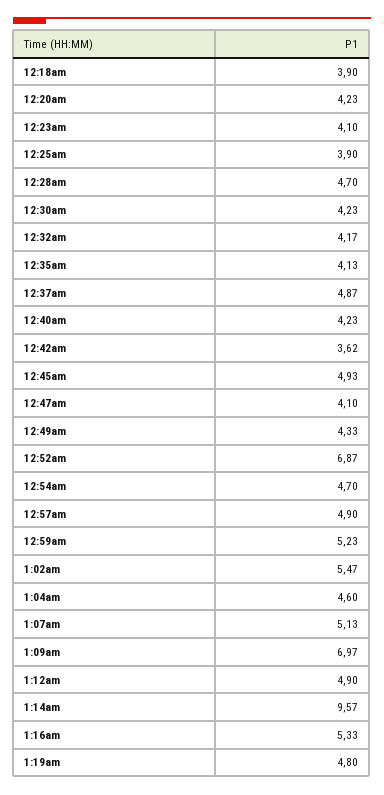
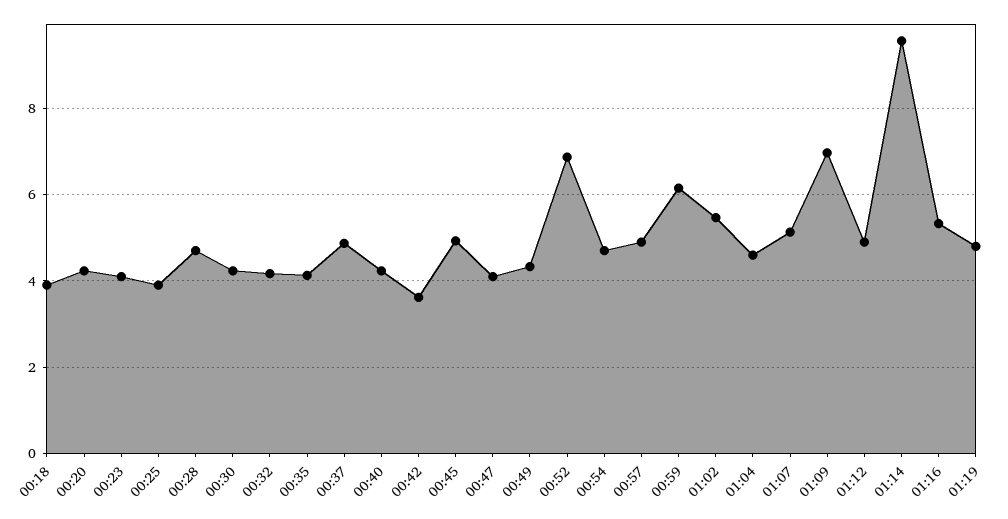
  {
    "12:18am": 3.9,
    "12:20am": 4.23,
    "12:23am": 4.1,
    "12:25am": 3.9,
    "12:28am": 4.7,
    "12:30am": 4.23,
    "12:32am": 4.17,
    "12:35am": 4.13,
    "12:37am": 4.87,
    "12:40am": 4.23,
    "12:42am": 3.62,
    "12:45am": 4.93,
    "12:47am": 4.1,
    "12:49am": 4.33,
    "12:52am": 6.87,
    "12:54am": 4.7,
    "12:57am": 4.9,
-   "12:59am": 5.23,
+   "12:59am": 6.2,
    "1:02am": 5.47,
    "1:04am": 4.6,
    "1:07am": 5.13,
    "1:09am": 6.97,
    "1:12am": 4.9,
    "1:14am": 9.57,
    "1:16am": 5.33,
    "1:19am": 4.8
  }

